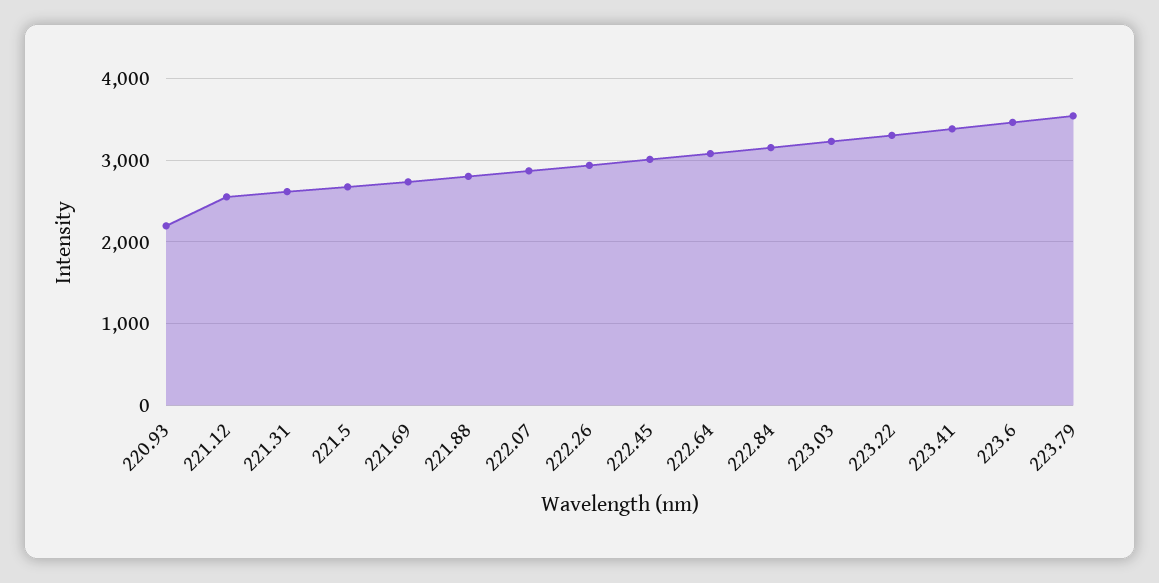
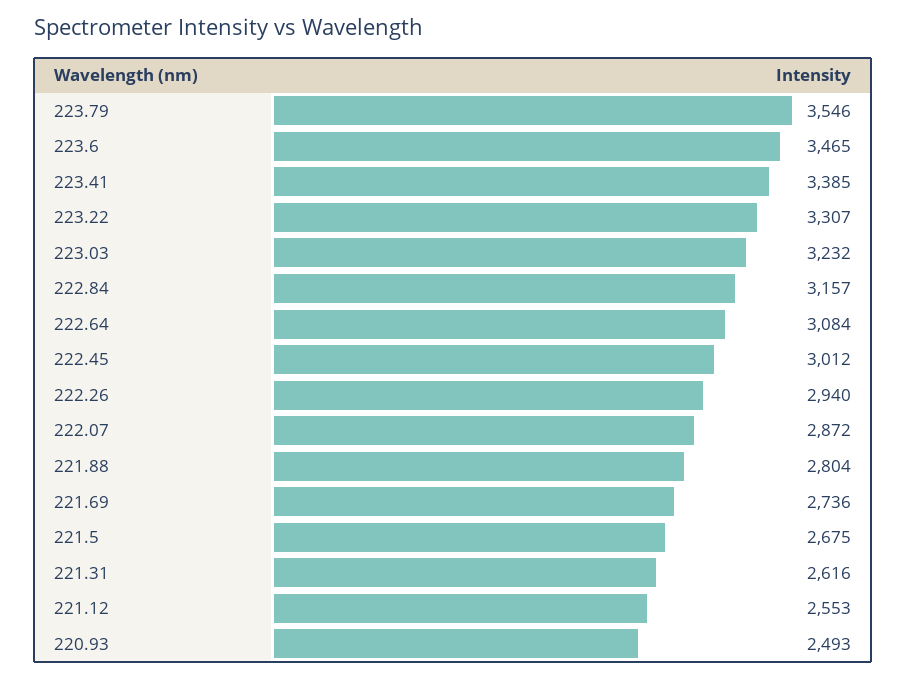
  {
-   "220.93": 2200,
+   "220.93": 2493,
    "221.12": 2553,
    "221.31": 2616,
    "221.5": 2675,
    "221.69": 2736,
    "221.88": 2804,
    "222.07": 2872,
    "222.26": 2940,
    "222.45": 3012,
    "222.64": 3084,
    "222.84": 3157,
    "223.03": 3232,
    "223.22": 3307,
    "223.41": 3385,
    "223.6": 3465,
    "223.79": 3546
  }

